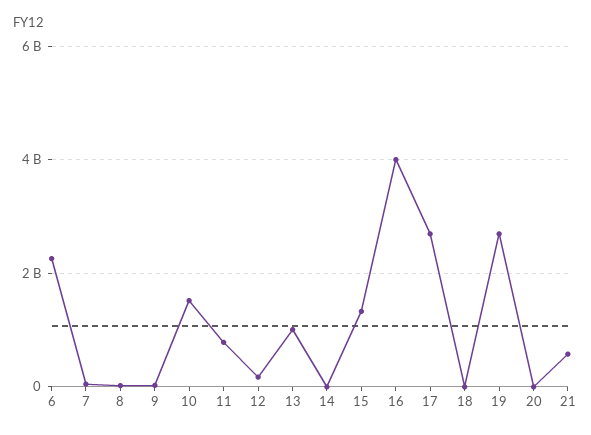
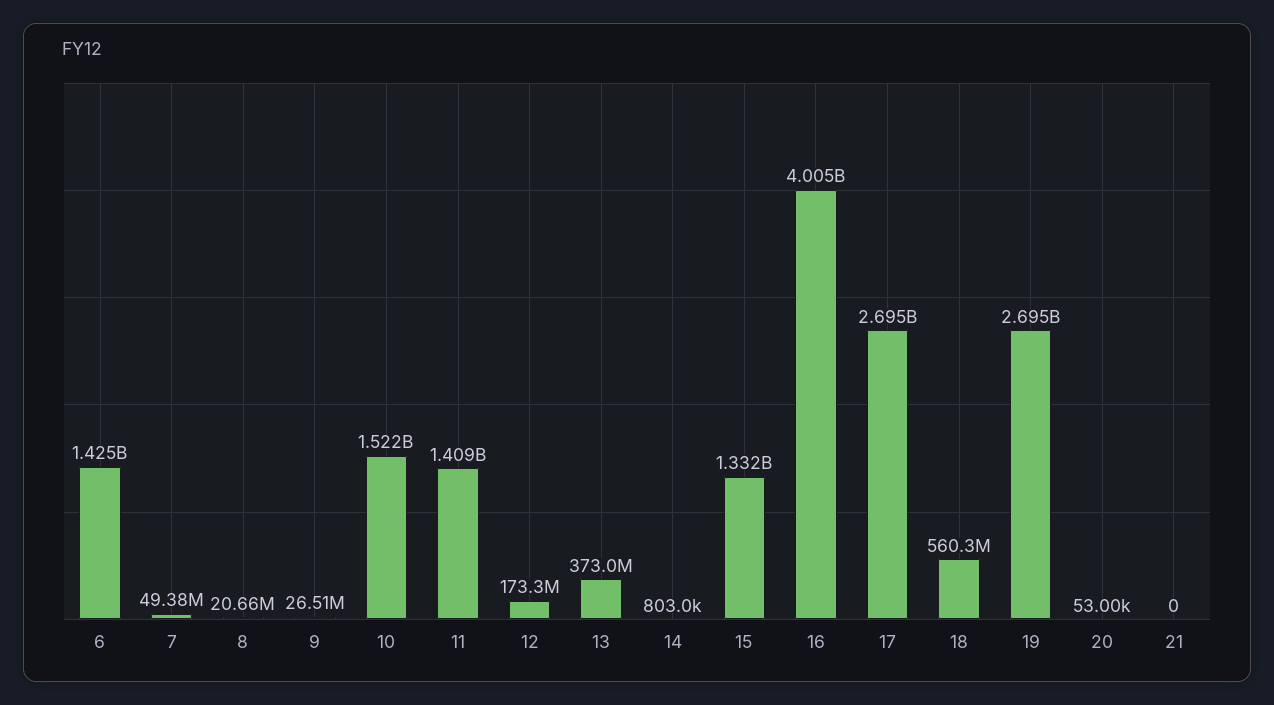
  {
-   "6": 2200000000,
+   "6": 1425000000,
    "7": 49380000,
    "8": 20660000,
    "9": 26510000,
    "10": 1522000000,
-   "11": 800000000,
+   "11": 1409000000,
    "12": 173300000,
-   "13": 1000000000,
+   "13": 373000000,
    "14": 803000,
    "15": 1332000000,
    "16": 4005000000,
    "17": 2695000000,
-   "18": 0,
+   "18": 560300000,
    "19": 2695000000,
    "20": 53000,
-   "21": 600000000
+   "21": 0
  }

